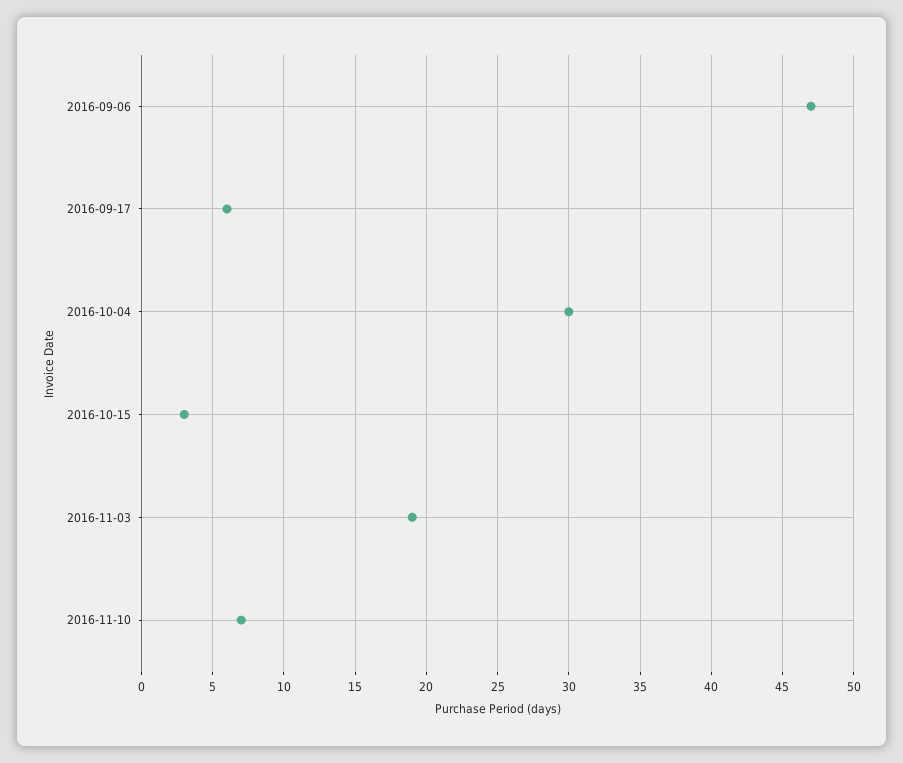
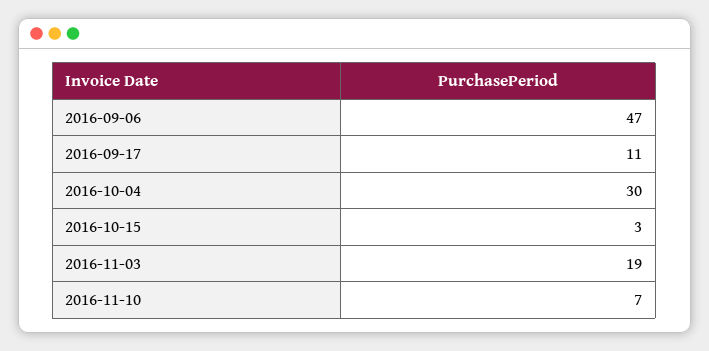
  {
    "2016-09-06": 47,
-   "2016-09-17": 6,
+   "2016-09-17": 11,
    "2016-10-04": 30,
    "2016-10-15": 3,
    "2016-11-03": 19,
    "2016-11-10": 7
  }

